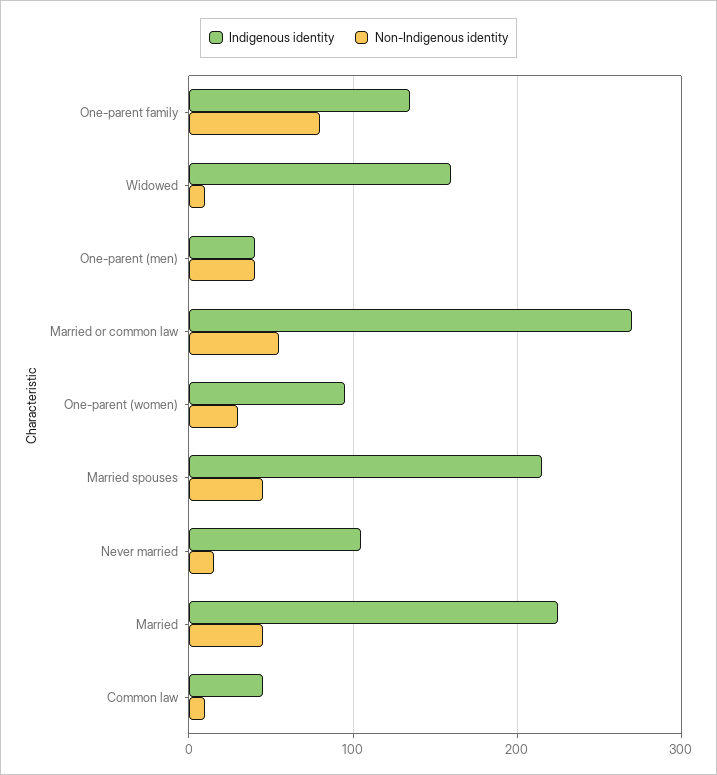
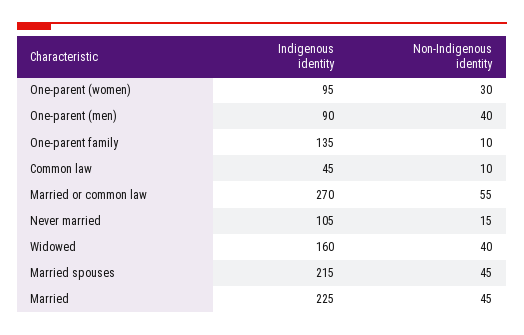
  {
    "Indigenous identity": {
      "One-parent family": 135,
      "Widowed": 160,
-     "One-parent (men)": 40,
+     "One-parent (men)": 90,
      "Married or common law": 270,
      "One-parent (women)": 95,
      "Married spouses": 215,
      "Never married": 105,
      "Married": 225,
      "Common law": 45
    },
    "Non-Indigenous identity": {
-     "One-parent family": 80,
+     "One-parent family": 10,
-     "Widowed": 10,
+     "Widowed": 40,
      "One-parent (men)": 40,
      "Married or common law": 55,
      "One-parent (women)": 30,
      "Married spouses": 45,
      "Never married": 15,
      "Married": 45,
      "Common law": 10
    }
  }

